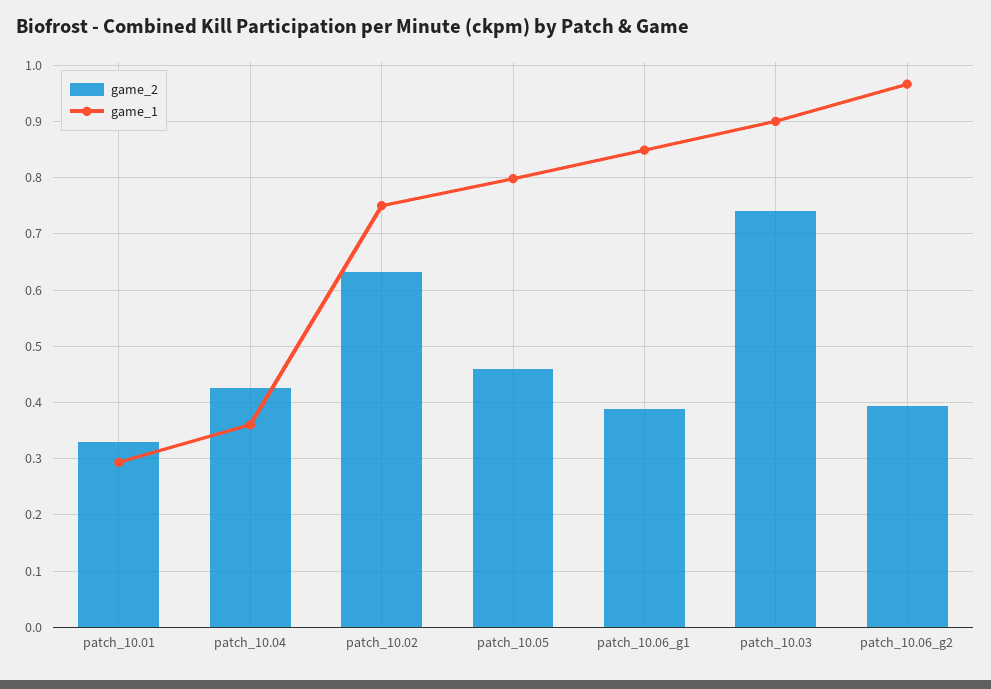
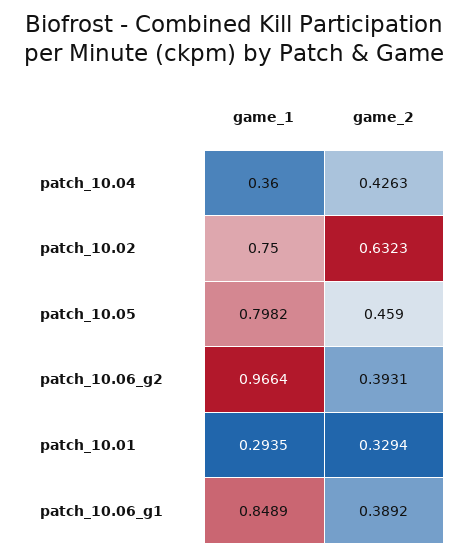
  {
    "game_2": {
      "patch_10.01": 0.3294,
      "patch_10.04": 0.4263,
      "patch_10.02": 0.6323,
      "patch_10.05": 0.459,
      "patch_10.06_g1": 0.3892,
-     "patch_10.03": 0.74,
      "patch_10.06_g2": 0.3931
    },
    "game_1": {
      "patch_10.01": 0.2935,
      "patch_10.04": 0.36,
      "patch_10.02": 0.75,
      "patch_10.05": 0.7982,
      "patch_10.06_g1": 0.8489,
-     "patch_10.03": 0.9,
      "patch_10.06_g2": 0.9664
    }
  }

